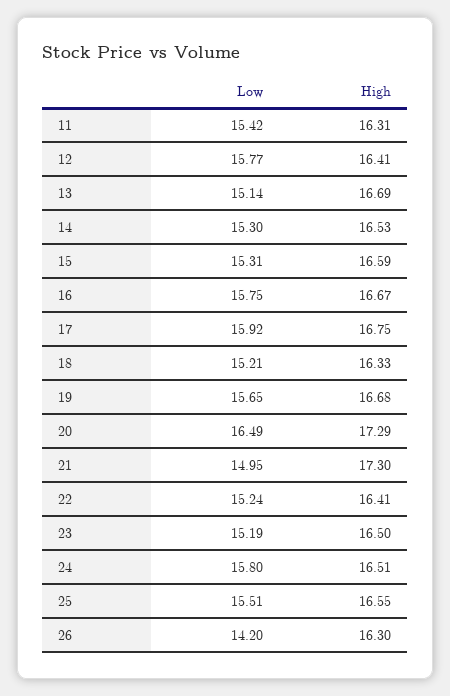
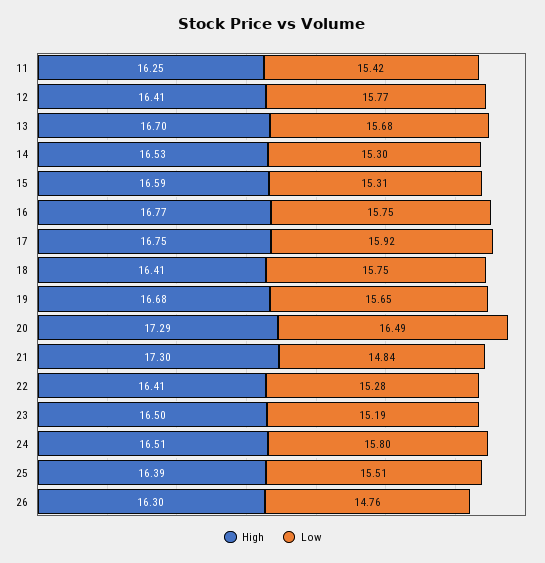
  {
    "Low": {
      "11": 15.42,
      "12": 15.77,
-     "13": 15.14,
+     "13": 15.68,
      "14": 15.3,
      "15": 15.31,
      "16": 15.75,
      "17": 15.92,
-     "18": 15.21,
+     "18": 15.75,
      "19": 15.65,
      "20": 16.49,
-     "21": 14.95,
+     "21": 14.84,
-     "22": 15.24,
+     "22": 15.28,
      "23": 15.19,
      "24": 15.8,
      "25": 15.51,
-     "26": 14.2
+     "26": 14.76
    },
    "High": {
-     "11": 16.31,
+     "11": 16.25,
      "12": 16.41,
-     "13": 16.69,
+     "13": 16.7,
      "14": 16.53,
      "15": 16.59,
-     "16": 16.67,
+     "16": 16.77,
      "17": 16.75,
-     "18": 16.33,
+     "18": 16.41,
      "19": 16.68,
      "20": 17.29,
      "21": 17.3,
      "22": 16.41,
      "23": 16.5,
      "24": 16.51,
-     "25": 16.55,
+     "25": 16.39,
      "26": 16.3
    }
  }

